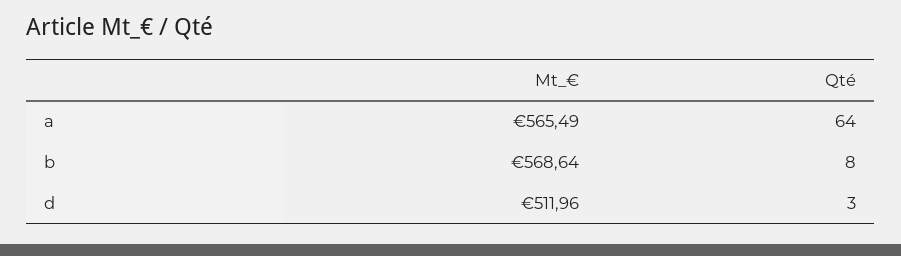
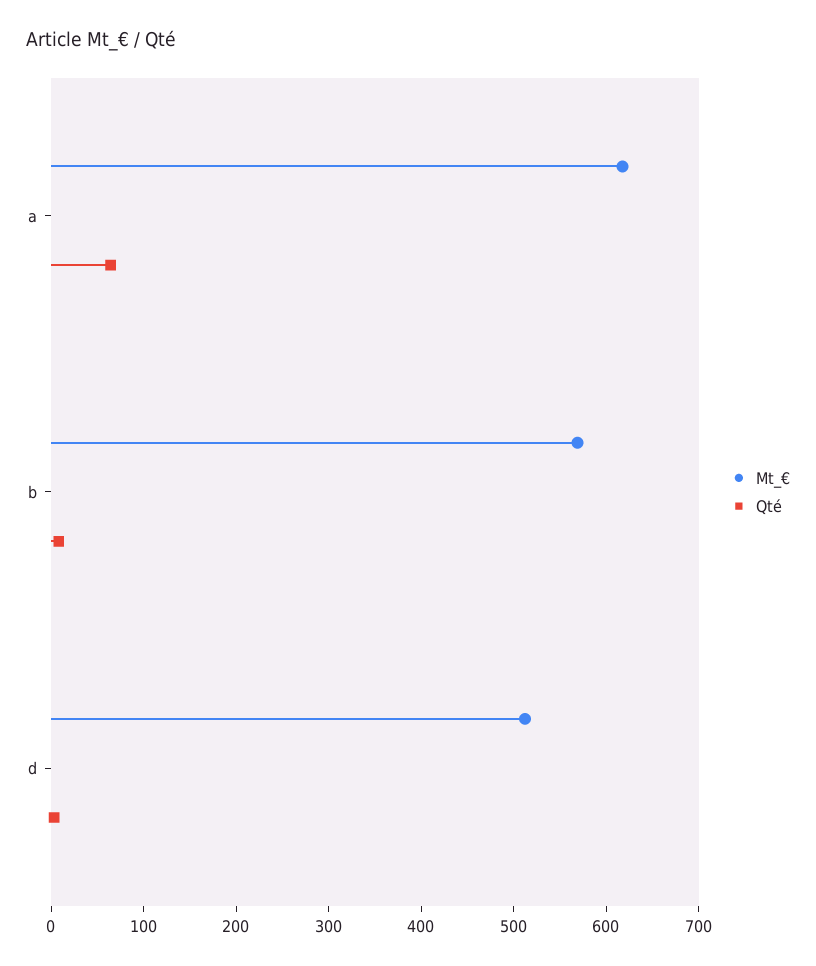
  {
    "Mt_€": {
-     "a": 565.49,
+     "a": 620,
      "b": 568.64,
      "d": 511.96
    },
    "Qté": {
      "a": 64,
      "b": 8,
      "d": 3
    }
  }

